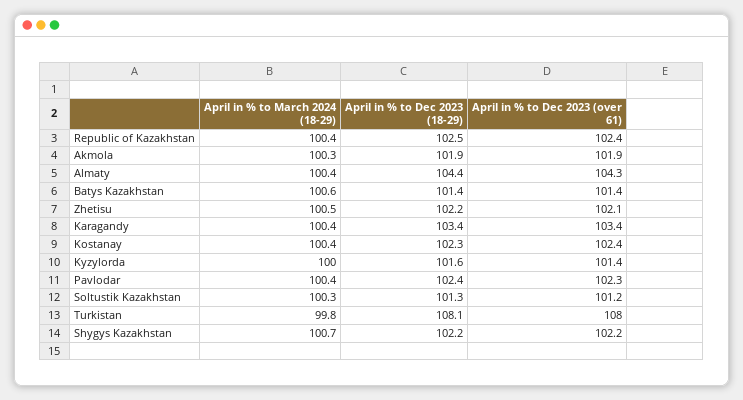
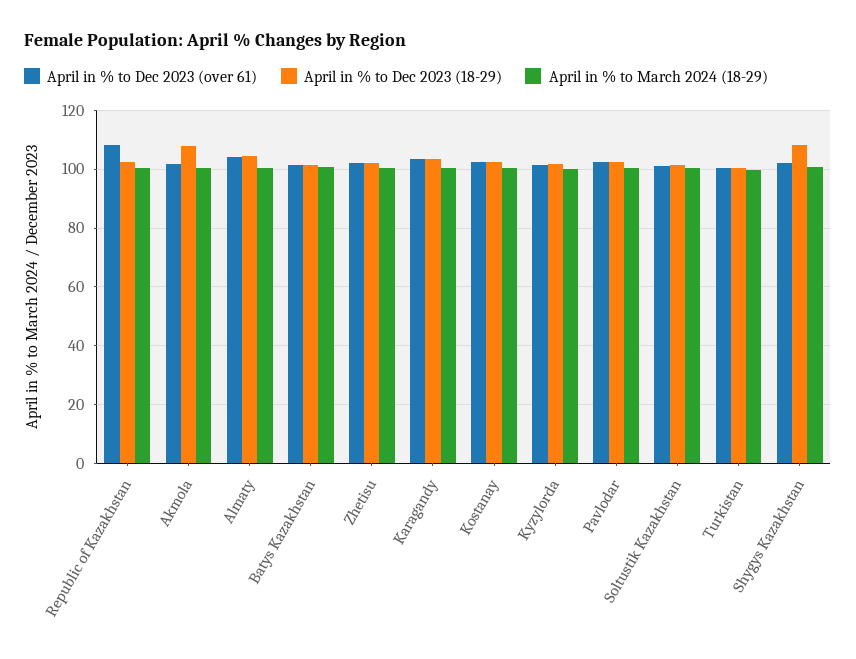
  {
    "April in % to March 2024 (18-29)": {
      "Republic of Kazakhstan": 100.4,
      "Akmola": 100.3,
      "Almaty": 100.4,
      "Batys Kazakhstan": 100.6,
      "Zhetisu": 100.5,
      "Karagandy": 100.4,
      "Kostanay": 100.4,
      "Kyzylorda": 100,
      "Pavlodar": 100.4,
      "Soltustik Kazakhstan": 100.3,
      "Turkistan": 99.8,
      "Shygys Kazakhstan": 100.7
    },
    "April in % to Dec 2023 (18-29)": {
      "Republic of Kazakhstan": 102.5,
-     "Akmola": 101.9,
+     "Akmola": 107.5,
      "Almaty": 104.4,
      "Batys Kazakhstan": 101.4,
      "Zhetisu": 102.2,
      "Karagandy": 103.4,
      "Kostanay": 102.3,
      "Kyzylorda": 101.6,
      "Pavlodar": 102.4,
      "Soltustik Kazakhstan": 101.3,
-     "Turkistan": 108.1,
+     "Turkistan": 100,
-     "Shygys Kazakhstan": 102.2
+     "Shygys Kazakhstan": 107.5
    },
    "April in % to Dec 2023 (over 61)": {
-     "Republic of Kazakhstan": 102.4,
+     "Republic of Kazakhstan": 107.5,
      "Akmola": 101.9,
      "Almaty": 104.3,
      "Batys Kazakhstan": 101.4,
      "Zhetisu": 102.1,
      "Karagandy": 103.4,
      "Kostanay": 102.4,
      "Kyzylorda": 101.4,
      "Pavlodar": 102.3,
      "Soltustik Kazakhstan": 101.2,
-     "Turkistan": 108,
+     "Turkistan": 100,
      "Shygys Kazakhstan": 102.2
    }
  }

